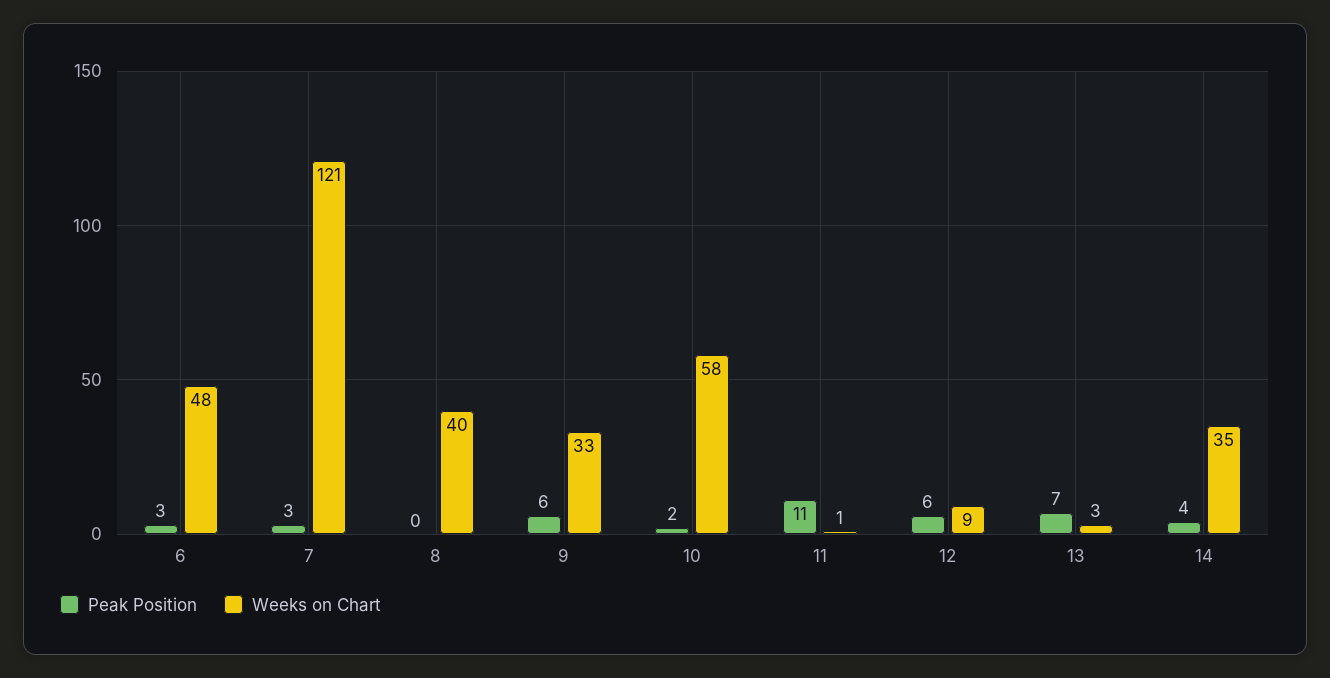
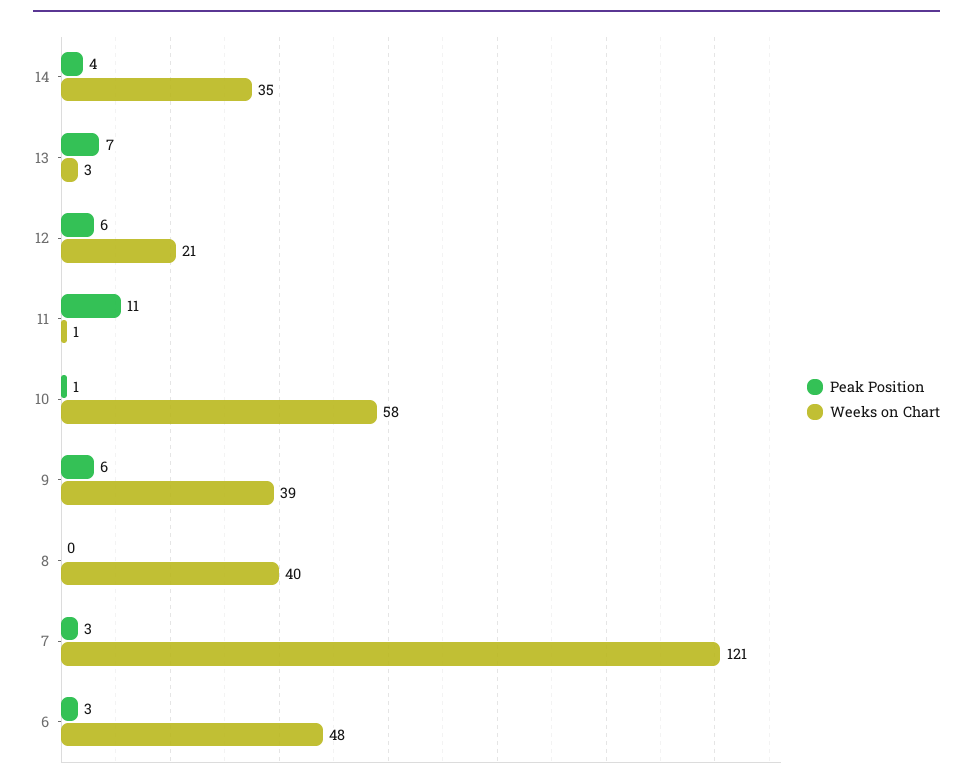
  {
    "Peak Position": {
      "6": 3,
      "7": 3,
      "8": 0,
      "9": 6,
-     "10": 2,
+     "10": 1,
      "11": 11,
      "12": 6,
      "13": 7,
      "14": 4
    },
    "Weeks on Chart": {
      "6": 48,
      "7": 121,
      "8": 40,
-     "9": 33,
+     "9": 39,
      "10": 58,
      "11": 1,
-     "12": 9,
+     "12": 21,
      "13": 3,
      "14": 35
    }
  }

